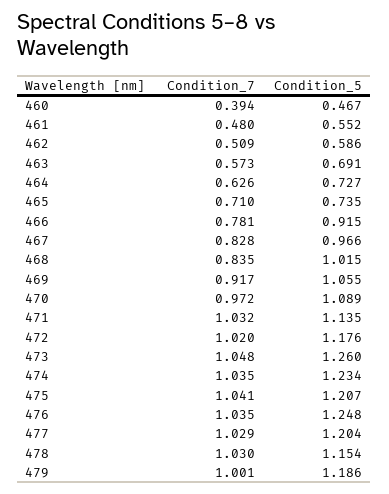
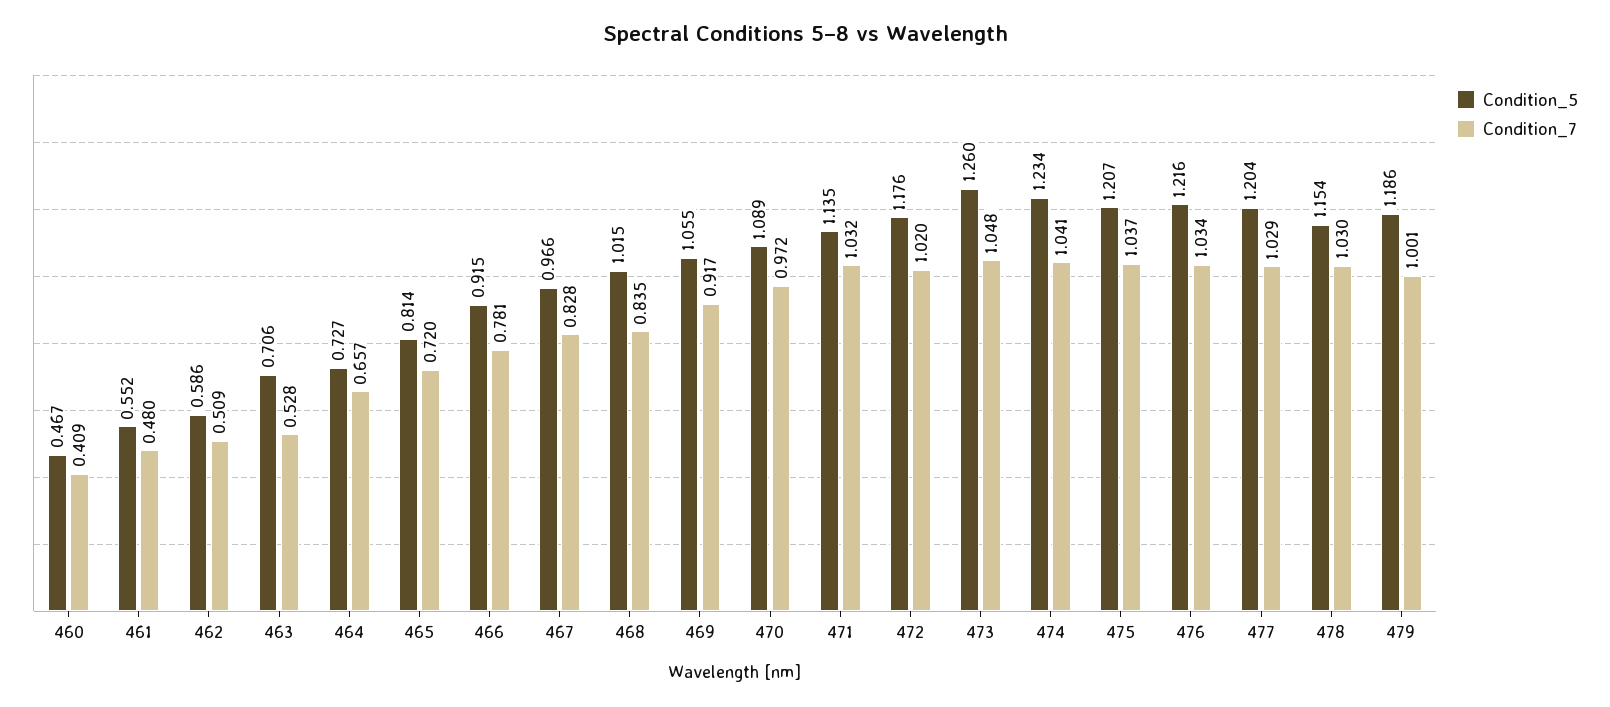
  {
    "Condition_7": {
-     "460": 0.394,
+     "460": 0.409,
      "461": 0.48,
      "462": 0.509,
-     "463": 0.573,
+     "463": 0.528,
-     "464": 0.626,
+     "464": 0.657,
-     "465": 0.71,
+     "465": 0.72,
      "466": 0.781,
      "467": 0.828,
      "468": 0.835,
      "469": 0.917,
      "470": 0.972,
      "471": 1.032,
      "472": 1.02,
      "473": 1.048,
-     "474": 1.035,
+     "474": 1.041,
-     "475": 1.041,
+     "475": 1.037,
-     "476": 1.035,
+     "476": 1.034,
      "477": 1.029,
      "478": 1.03,
      "479": 1.001
    },
    "Condition_5": {
      "460": 0.467,
      "461": 0.552,
      "462": 0.586,
-     "463": 0.691,
+     "463": 0.706,
      "464": 0.727,
-     "465": 0.735,
+     "465": 0.814,
      "466": 0.915,
      "467": 0.966,
      "468": 1.015,
      "469": 1.055,
      "470": 1.089,
      "471": 1.135,
      "472": 1.176,
      "473": 1.26,
      "474": 1.234,
      "475": 1.207,
-     "476": 1.248,
+     "476": 1.216,
      "477": 1.204,
      "478": 1.154,
      "479": 1.186
    }
  }

